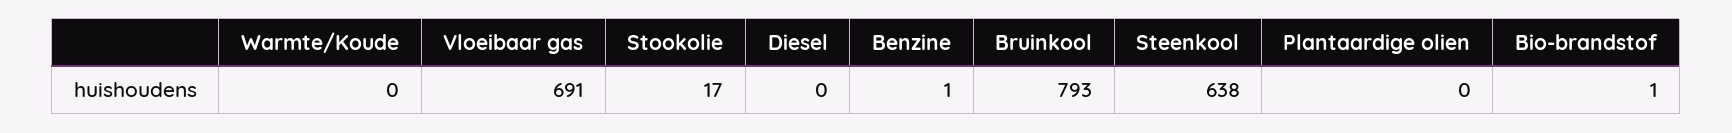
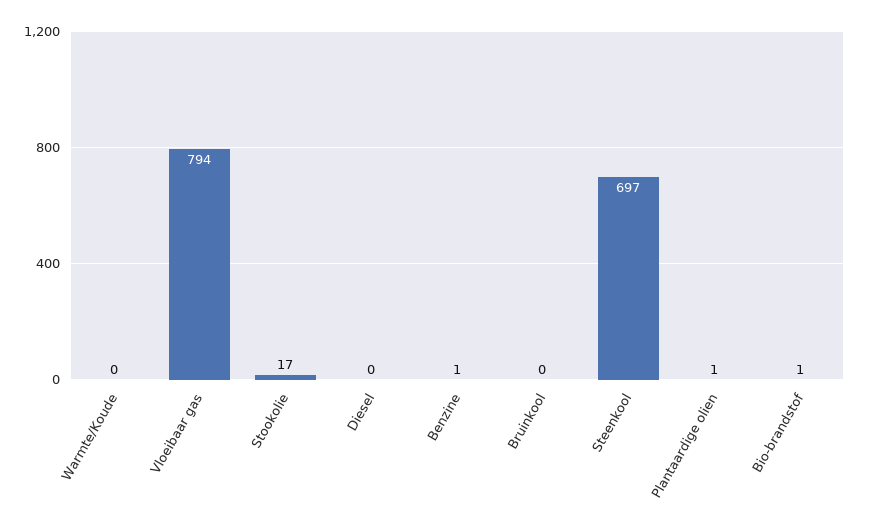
  {
    "Warmte/Koude": 0,
-   "Vloeibaar gas": 691,
+   "Vloeibaar gas": 794,
    "Stookolie": 17,
    "Diesel": 0,
    "Benzine": 1,
-   "Bruinkool": 793,
+   "Bruinkool": 0,
-   "Steenkool": 638,
+   "Steenkool": 697,
-   "Plantaardige olien": 0,
+   "Plantaardige olien": 1,
    "Bio-brandstof": 1
  }

